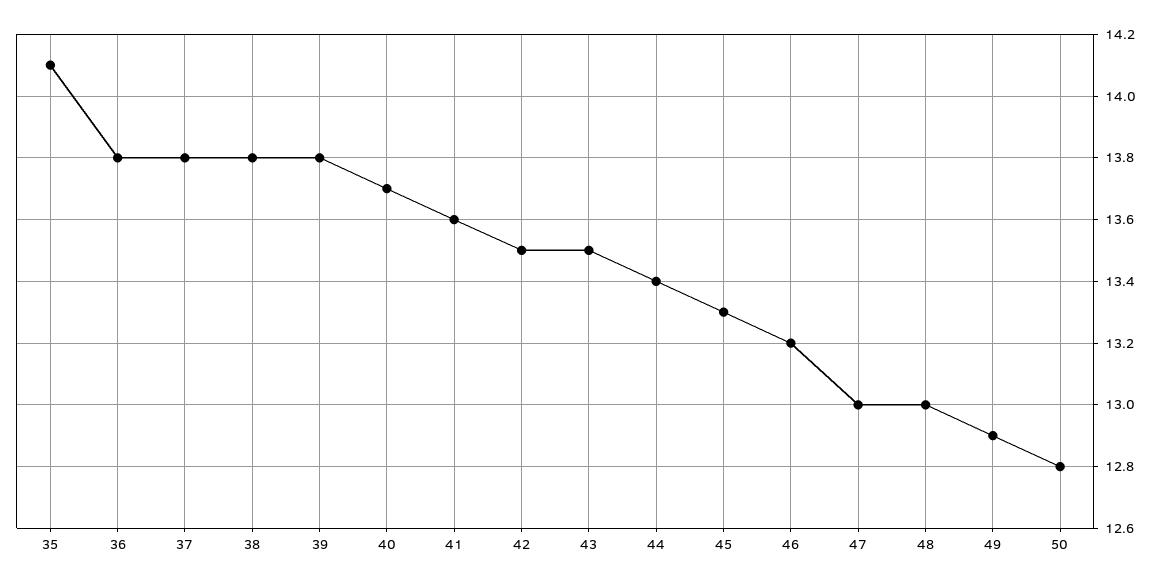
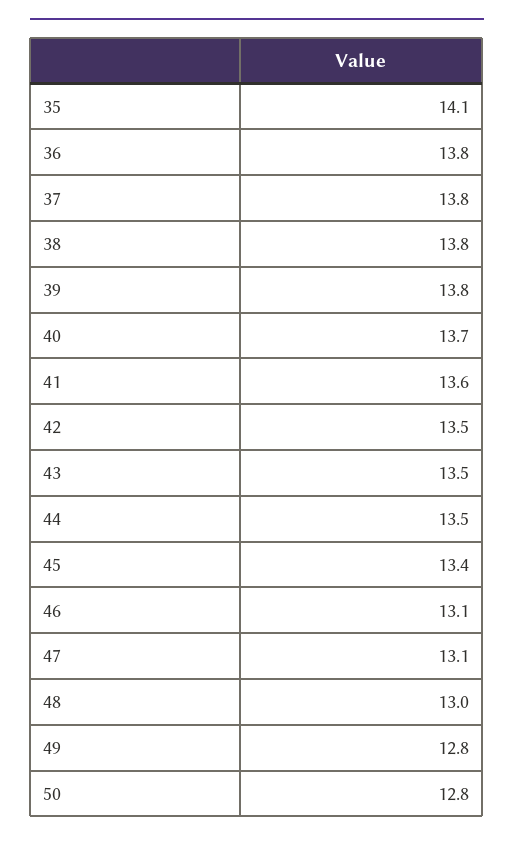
  {
    "35": 14.1,
    "36": 13.8,
    "37": 13.8,
    "38": 13.8,
    "39": 13.8,
    "40": 13.7,
    "41": 13.6,
    "42": 13.5,
    "43": 13.5,
-   "44": 13.4,
+   "44": 13.5,
-   "45": 13.3,
+   "45": 13.4,
-   "46": 13.2,
+   "46": 13.1,
-   "47": 13,
+   "47": 13.1,
    "48": 13,
-   "49": 12.9,
+   "49": 12.8,
    "50": 12.8
  }

